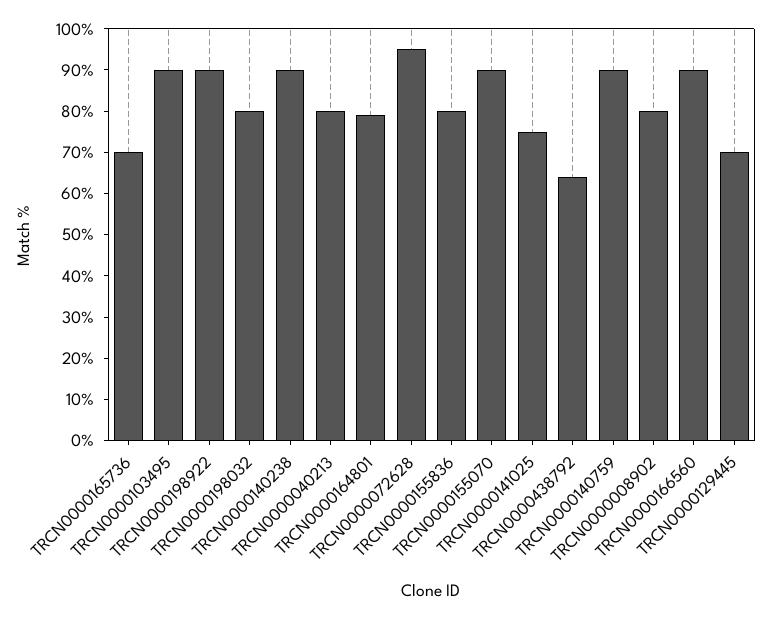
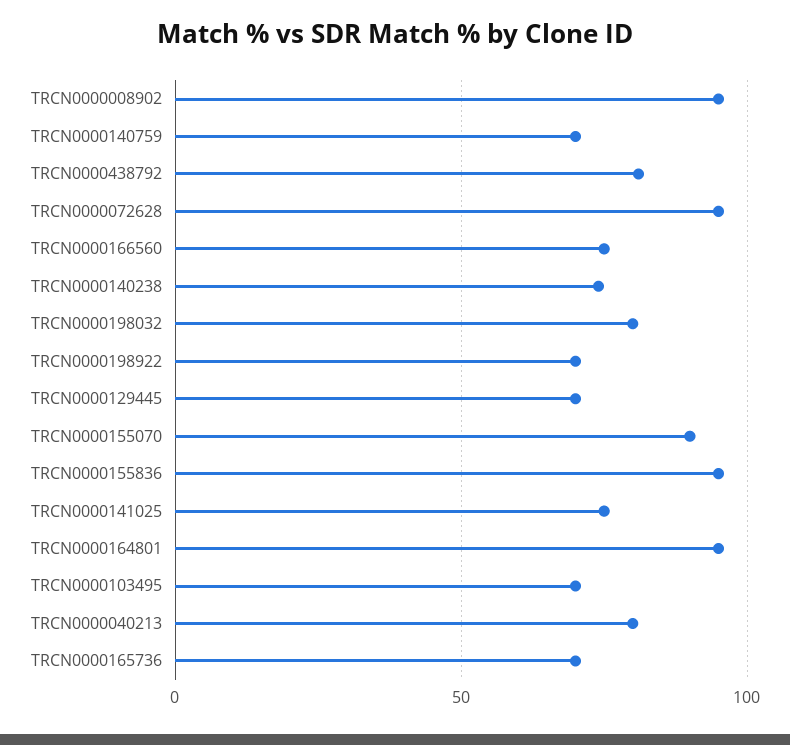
  {
    "TRCN0000165736": 70,
-   "TRCN0000103495": 90,
+   "TRCN0000103495": 70,
-   "TRCN0000198922": 90,
+   "TRCN0000198922": 70,
    "TRCN0000198032": 80,
-   "TRCN0000140238": 90,
+   "TRCN0000140238": 75,
    "TRCN0000040213": 80,
-   "TRCN0000164801": 80,
+   "TRCN0000164801": 95,
    "TRCN0000072628": 95,
-   "TRCN0000155836": 80,
+   "TRCN0000155836": 95,
    "TRCN0000155070": 90,
    "TRCN0000141025": 75,
-   "TRCN0000438792": 65,
+   "TRCN0000438792": 80,
-   "TRCN0000140759": 90,
+   "TRCN0000140759": 70,
-   "TRCN0000008902": 80,
+   "TRCN0000008902": 95,
-   "TRCN0000166560": 90,
+   "TRCN0000166560": 75,
    "TRCN0000129445": 70
  }

